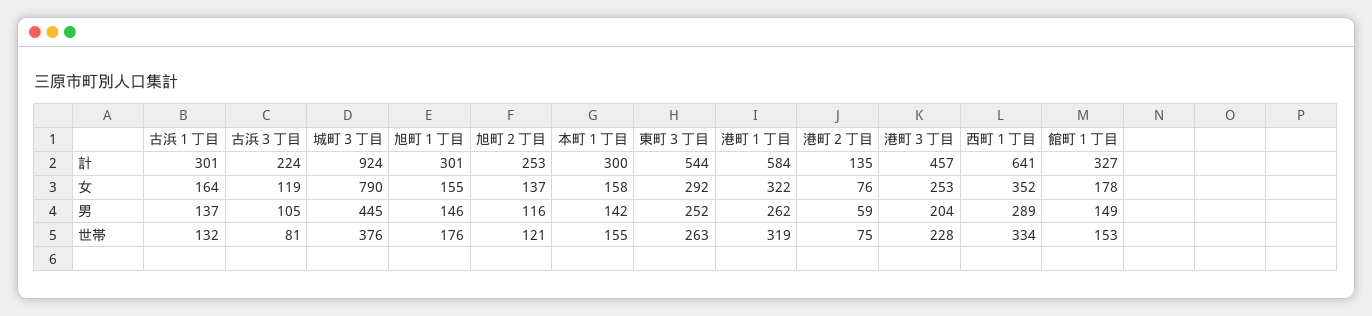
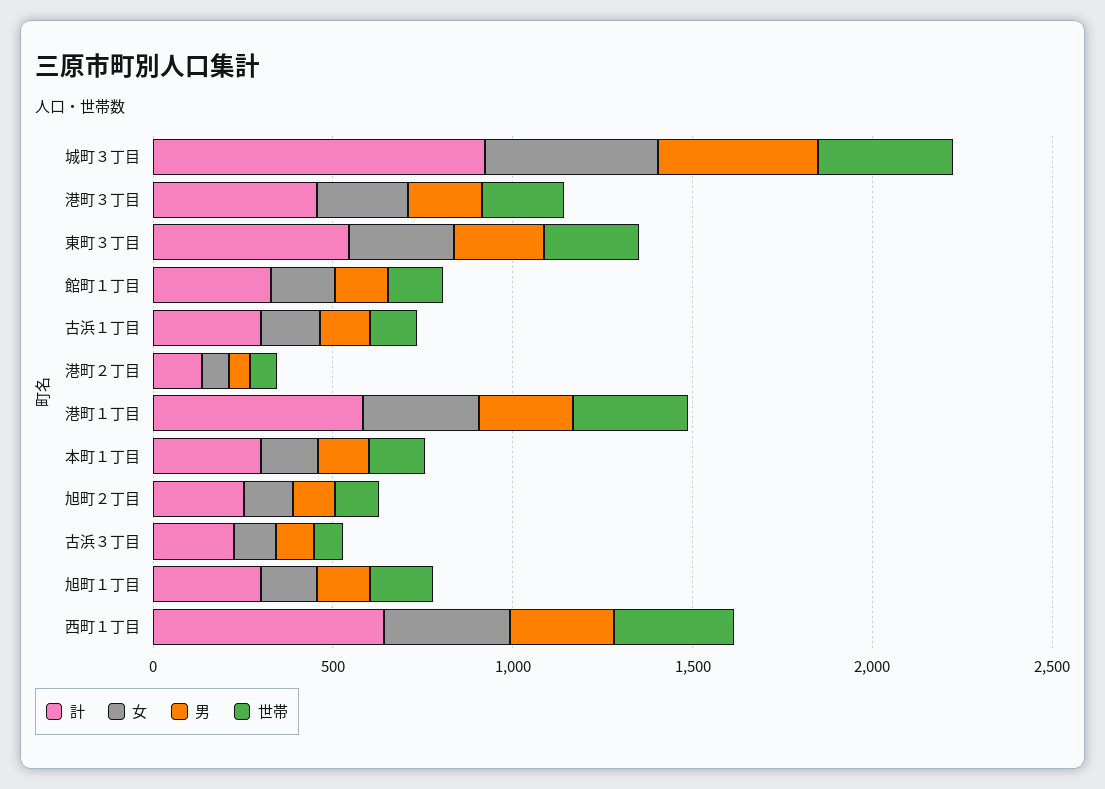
  {
    "計": {
      "古浜１丁目": 301,
      "古浜３丁目": 224,
      "城町３丁目": 924,
      "旭町１丁目": 301,
      "旭町２丁目": 253,
      "本町１丁目": 300,
      "東町３丁目": 544,
      "港町１丁目": 584,
      "港町２丁目": 135,
      "港町３丁目": 457,
      "西町１丁目": 641,
      "館町１丁目": 327
    },
    "女": {
      "古浜１丁目": 164,
      "古浜３丁目": 119,
-     "城町３丁目": 790,
+     "城町３丁目": 500,
      "旭町１丁目": 155,
      "旭町２丁目": 137,
      "本町１丁目": 158,
      "東町３丁目": 292,
      "港町１丁目": 322,
      "港町２丁目": 76,
      "港町３丁目": 253,
      "西町１丁目": 352,
      "館町１丁目": 178
    },
    "男": {
      "古浜１丁目": 137,
      "古浜３丁目": 105,
      "城町３丁目": 445,
      "旭町１丁目": 146,
      "旭町２丁目": 116,
      "本町１丁目": 142,
      "東町３丁目": 252,
      "港町１丁目": 262,
      "港町２丁目": 59,
      "港町３丁目": 204,
      "西町１丁目": 289,
      "館町１丁目": 149
    },
    "世帯": {
      "古浜１丁目": 132,
      "古浜３丁目": 81,
      "城町３丁目": 376,
      "旭町１丁目": 176,
      "旭町２丁目": 121,
      "本町１丁目": 155,
      "東町３丁目": 263,
      "港町１丁目": 319,
      "港町２丁目": 75,
      "港町３丁目": 228,
      "西町１丁目": 334,
      "館町１丁目": 153
    }
  }

